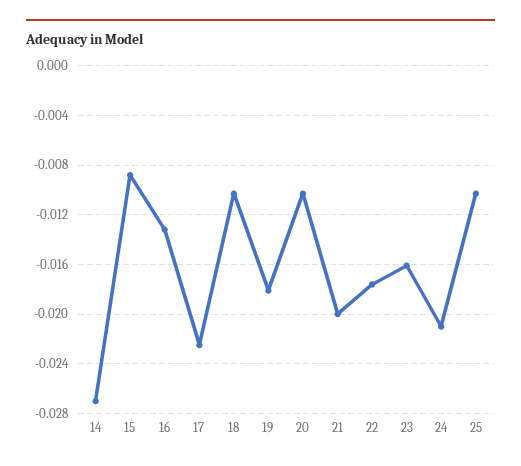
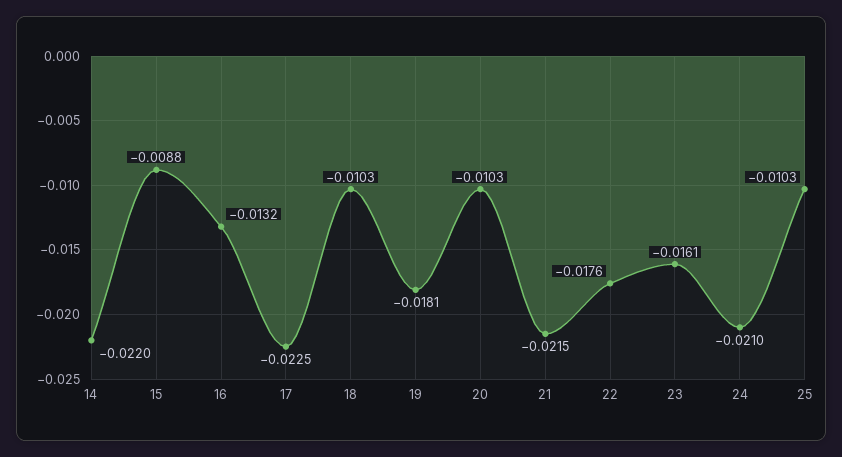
  {
-   "14": -0.027,
+   "14": -0.022,
    "15": -0.0088,
    "16": -0.0132,
    "17": -0.0225,
    "18": -0.0103,
    "19": -0.0181,
    "20": -0.0103,
-   "21": -0.02,
+   "21": -0.0215,
    "22": -0.0176,
    "23": -0.0161,
    "24": -0.021,
    "25": -0.0103
  }

